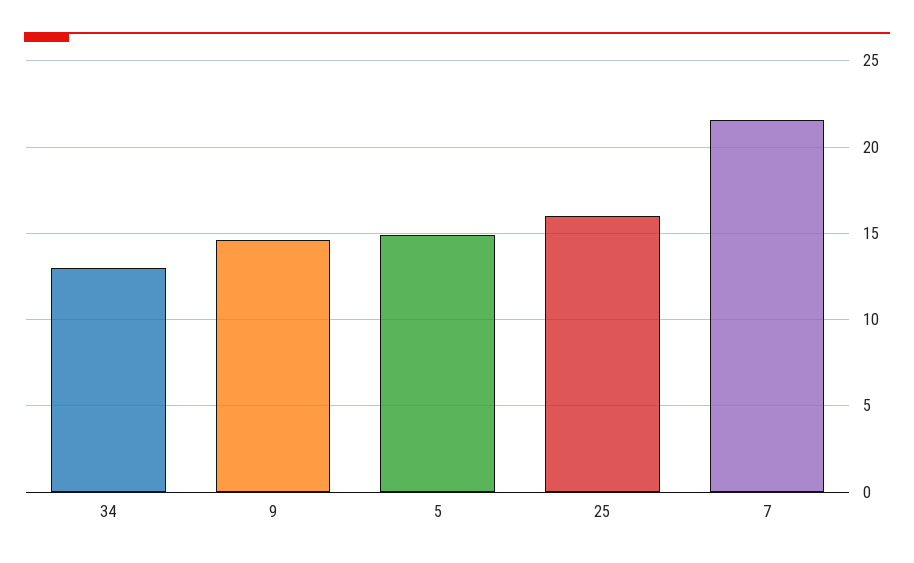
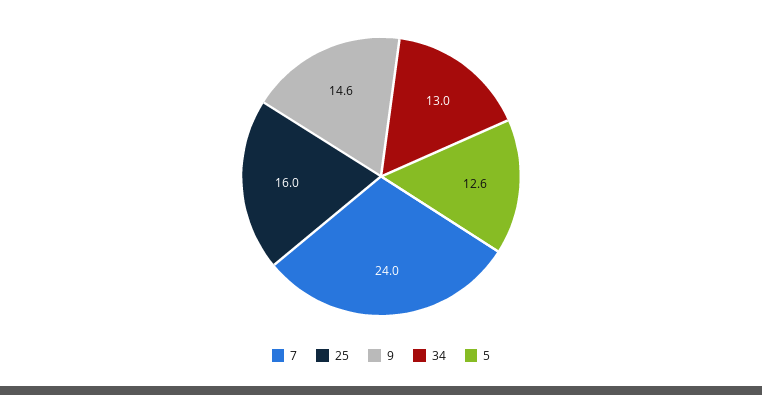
  {
    "34": 13,
    "9": 14.6,
-   "5": 15,
+   "5": 12.6,
    "25": 16,
-   "7": 21.5
+   "7": 24
  }

